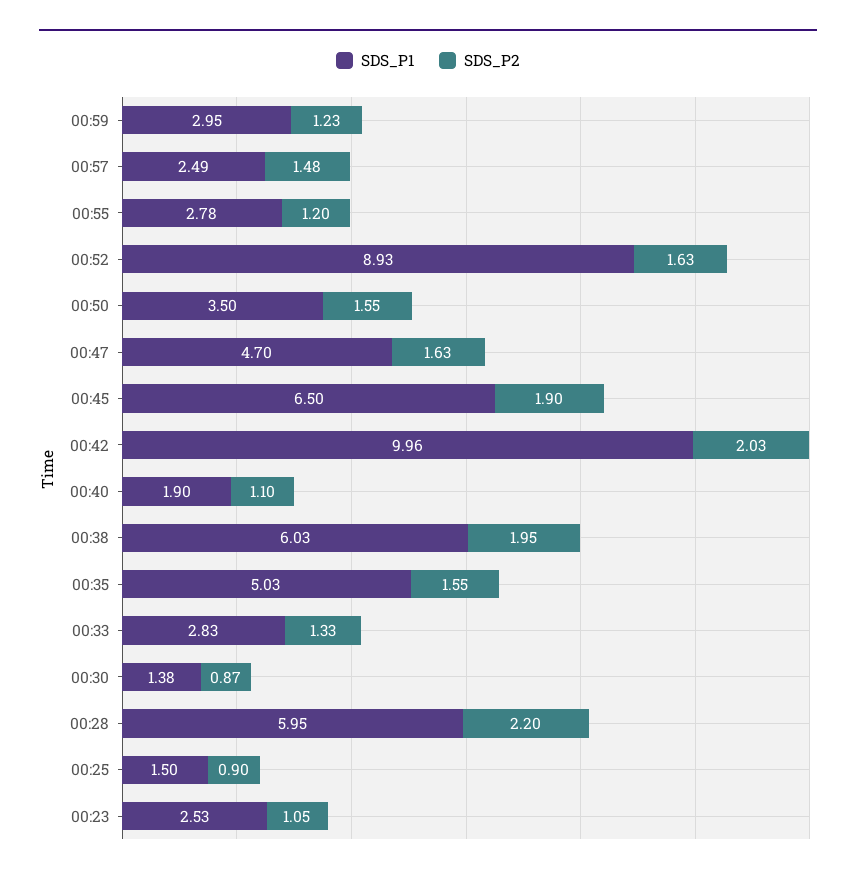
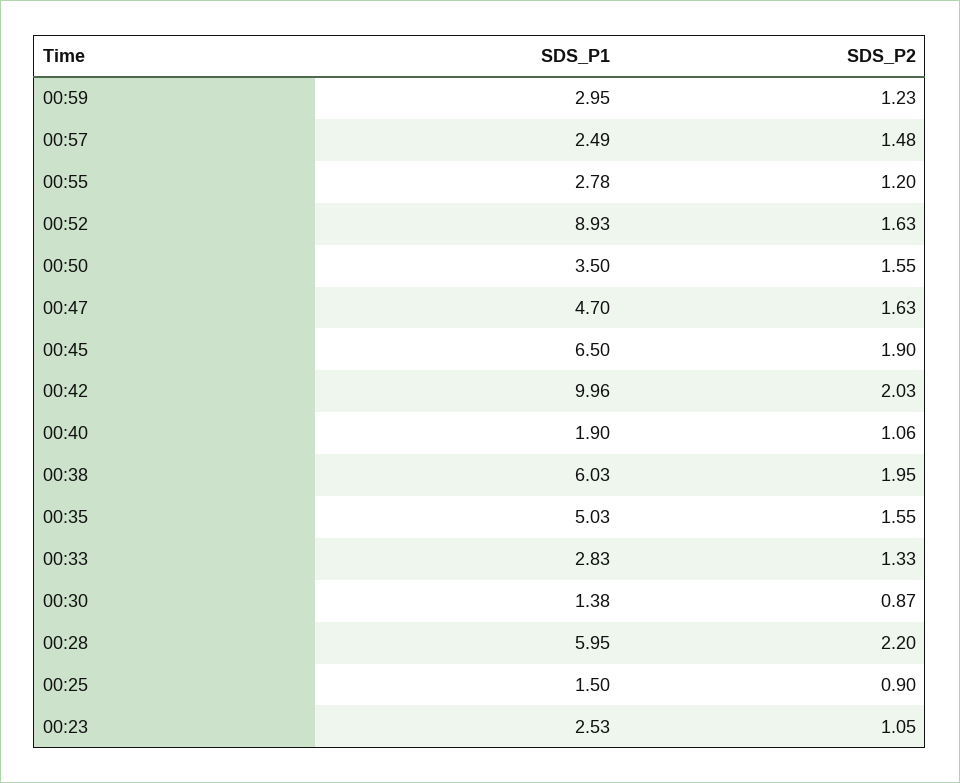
  {
    "SDS_P1": {
      "00:59": 2.95,
      "00:57": 2.49,
      "00:55": 2.78,
      "00:52": 8.93,
      "00:50": 3.5,
      "00:47": 4.7,
      "00:45": 6.5,
      "00:42": 9.96,
      "00:40": 1.9,
      "00:38": 6.03,
      "00:35": 5.03,
      "00:33": 2.83,
      "00:30": 1.38,
      "00:28": 5.95,
      "00:25": 1.5,
      "00:23": 2.53
    },
    "SDS_P2": {
      "00:59": 1.23,
      "00:57": 1.48,
      "00:55": 1.2,
      "00:52": 1.63,
      "00:50": 1.55,
      "00:47": 1.63,
      "00:45": 1.9,
      "00:42": 2.03,
-     "00:40": 1.1,
+     "00:40": 1.06,
      "00:38": 1.95,
      "00:35": 1.55,
      "00:33": 1.33,
      "00:30": 0.87,
      "00:28": 2.2,
      "00:25": 0.9,
      "00:23": 1.05
    }
  }

